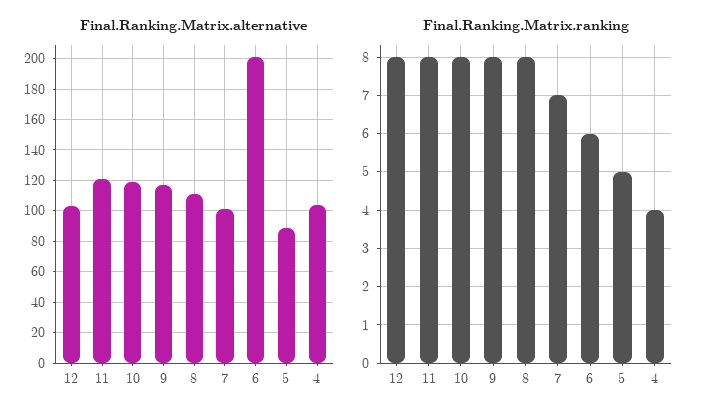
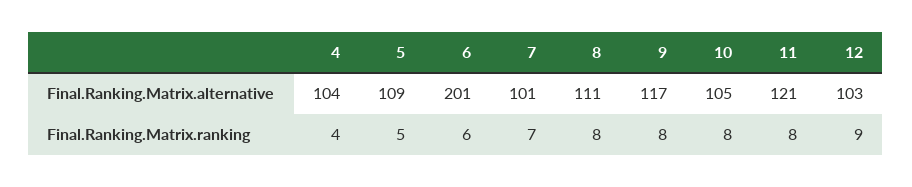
  {
    "Final.Ranking.Matrix.alternative": {
      "12": 103,
      "11": 121,
-     "10": 120,
+     "10": 105,
      "9": 117,
      "8": 111,
      "7": 101,
      "6": 201,
-     "5": 90,
+     "5": 109,
      "4": 104
    },
    "Final.Ranking.Matrix.ranking": {
-     "12": 8,
+     "12": 9,
      "11": 8,
      "10": 8,
      "9": 8,
      "8": 8,
      "7": 7,
      "6": 6,
      "5": 5,
      "4": 4
    }
  }

